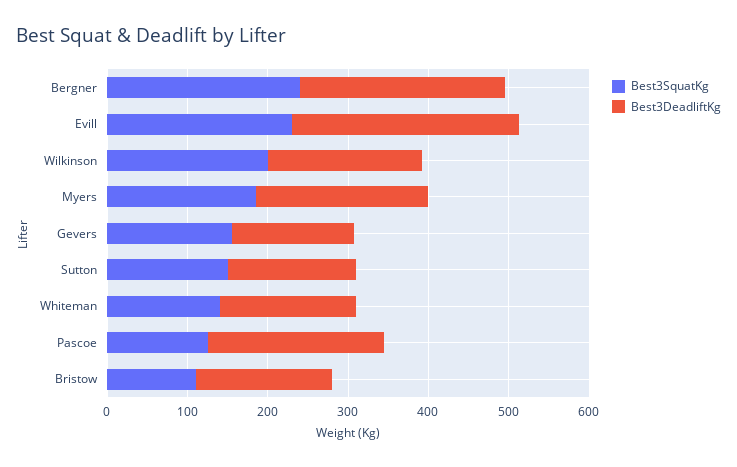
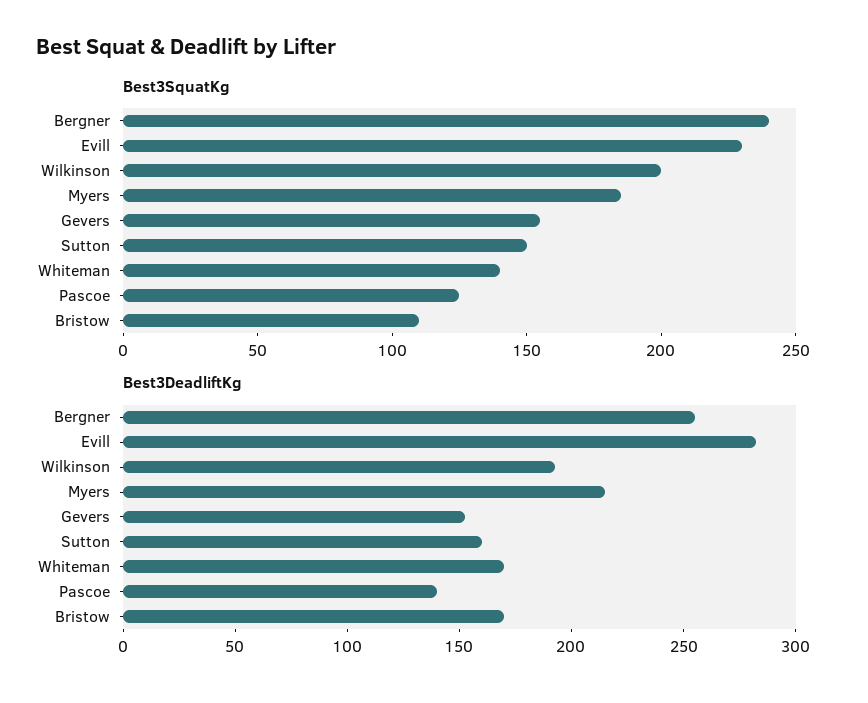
  {
    "Best3SquatKg": {
      "Bergner": 240,
      "Evill": 230,
      "Wilkinson": 200,
      "Myers": 190,
      "Gevers": 160,
      "Sutton": 150,
      "Whiteman": 140,
      "Pascoe": 130,
      "Bristow": 110
    },
    "Best3DeadliftKg": {
      "Bergner": 260,
      "Evill": 280,
      "Wilkinson": 190,
      "Myers": 220,
      "Gevers": 150,
      "Sutton": 160,
      "Whiteman": 170,
-     "Pascoe": 220,
+     "Pascoe": 140,
      "Bristow": 170
    }
  }

